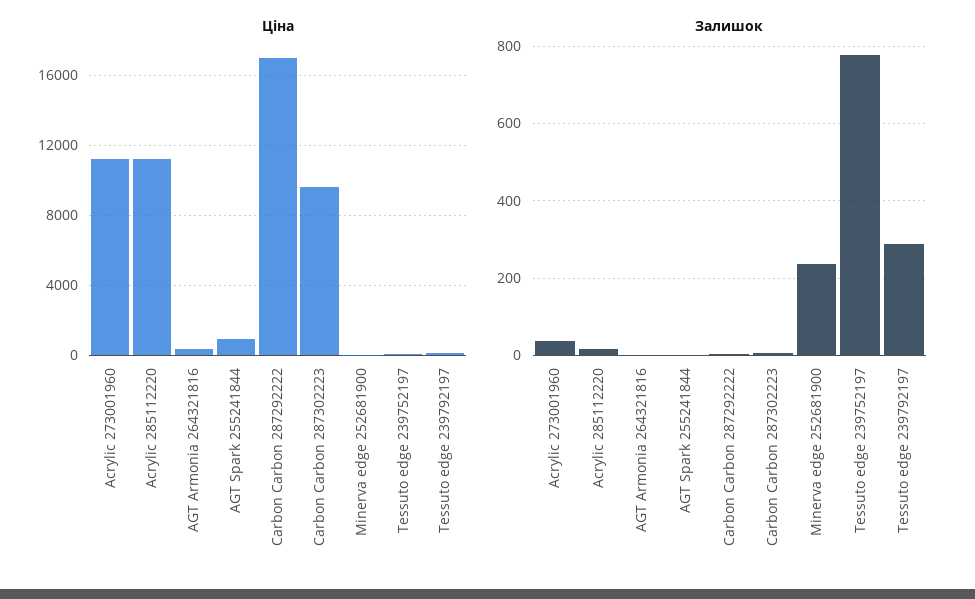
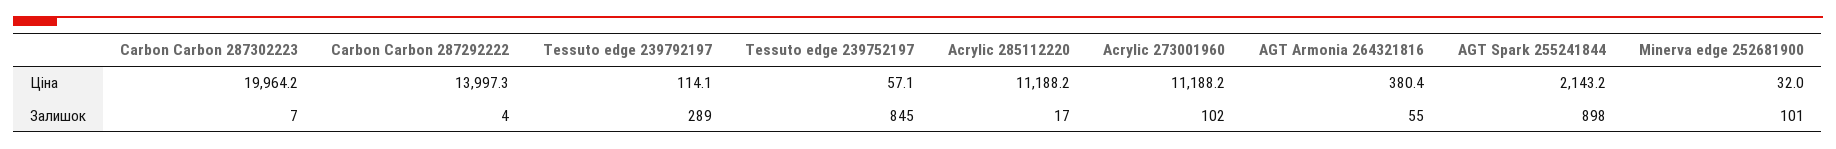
  {
    "Ціна": {
      "Acrylic 273001960": 11188.2,
      "Acrylic 285112220": 11188.2,
      "AGT Armonia 264321816": 380.4,
-     "AGT Spark 255241844": 1000,
+     "AGT Spark 255241844": 2143.2,
-     "Carbon Carbon 287292222": 17000,
+     "Carbon Carbon 287292222": 13997.3,
-     "Carbon Carbon 287302223": 9500,
+     "Carbon Carbon 287302223": 19964.2,
      "Minerva edge 252681900": 32,
      "Tessuto edge 239752197": 57.1,
      "Tessuto edge 239792197": 114.1
    },
    "Залишок": {
-     "Acrylic 273001960": 40,
+     "Acrylic 273001960": 102,
      "Acrylic 285112220": 17,
-     "AGT Armonia 264321816": 0,
+     "AGT Armonia 264321816": 55,
-     "AGT Spark 255241844": 0,
+     "AGT Spark 255241844": 898,
      "Carbon Carbon 287292222": 4,
      "Carbon Carbon 287302223": 7,
-     "Minerva edge 252681900": 240,
+     "Minerva edge 252681900": 101,
-     "Tessuto edge 239752197": 780,
+     "Tessuto edge 239752197": 845,
      "Tessuto edge 239792197": 289
    }
  }

